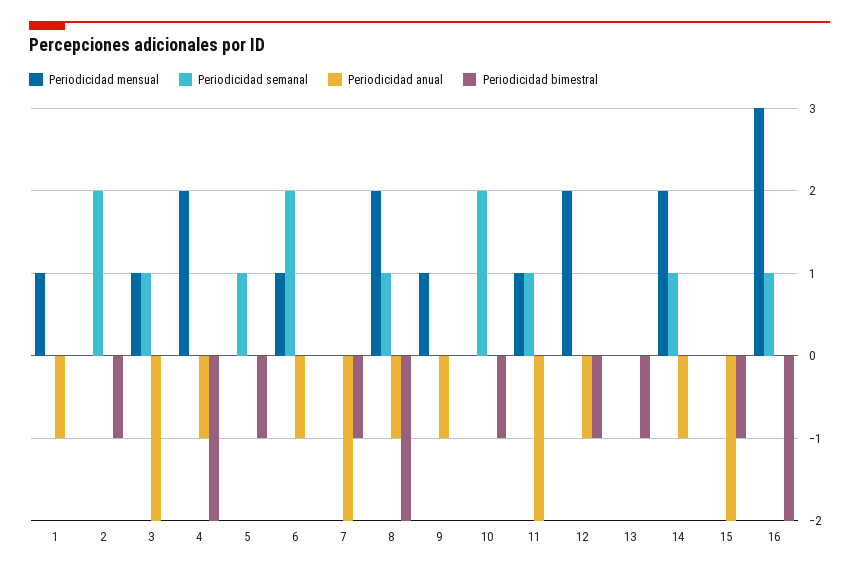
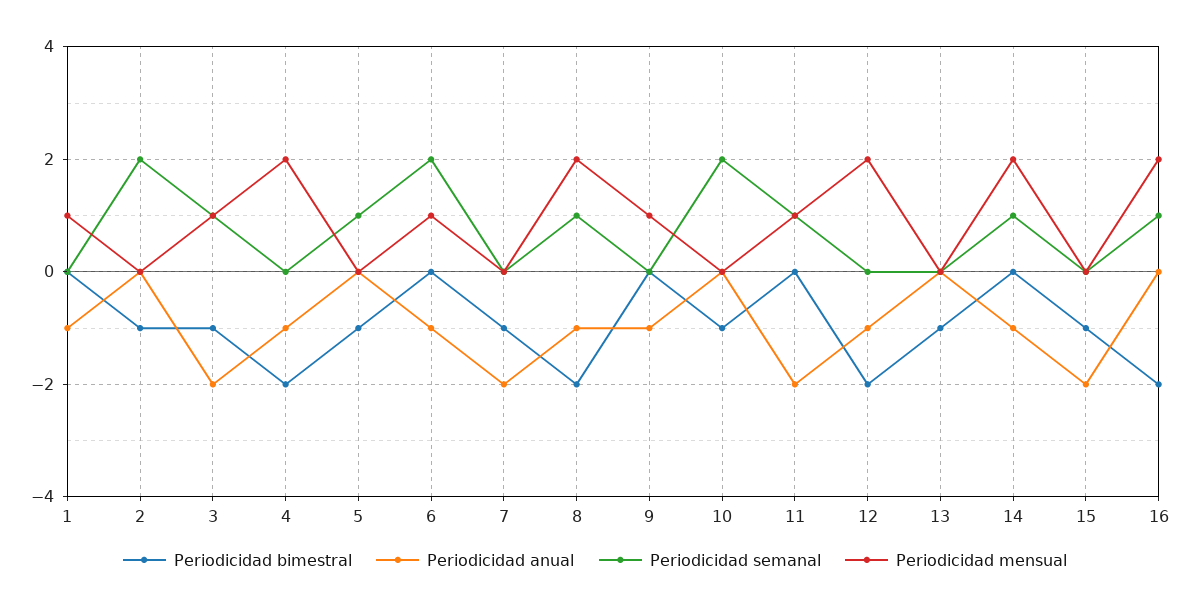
  {
    "Periodicidad mensual": {
      "1": 1,
      "2": 0,
      "3": 1,
      "4": 2,
      "5": 0,
      "6": 1,
      "7": 0,
      "8": 2,
      "9": 1,
      "10": 0,
      "11": 1,
      "12": 2,
      "13": 0,
      "14": 2,
      "15": 0,
-     "16": 3
+     "16": 2
    },
    "Periodicidad semanal": {
      "1": 0,
      "2": 2,
      "3": 1,
      "4": 0,
      "5": 1,
      "6": 2,
      "7": 0,
      "8": 1,
      "9": 0,
      "10": 2,
      "11": 1,
      "12": 0,
      "13": 0,
      "14": 1,
      "15": 0,
      "16": 1
    },
    "Periodicidad anual": {
      "1": -1,
      "2": 0,
      "3": -2,
      "4": -1,
      "5": 0,
      "6": -1,
      "7": -2,
      "8": -1,
      "9": -1,
      "10": 0,
      "11": -2,
      "12": -1,
      "13": 0,
      "14": -1,
      "15": -2,
      "16": 0
    },
    "Periodicidad bimestral": {
      "1": 0,
      "2": -1,
-     "3": 0,
+     "3": -1,
      "4": -2,
      "5": -1,
      "6": 0,
      "7": -1,
      "8": -2,
      "9": 0,
      "10": -1,
      "11": 0,
-     "12": -1,
+     "12": -2,
      "13": -1,
      "14": 0,
      "15": -1,
      "16": -2
    }
  }

